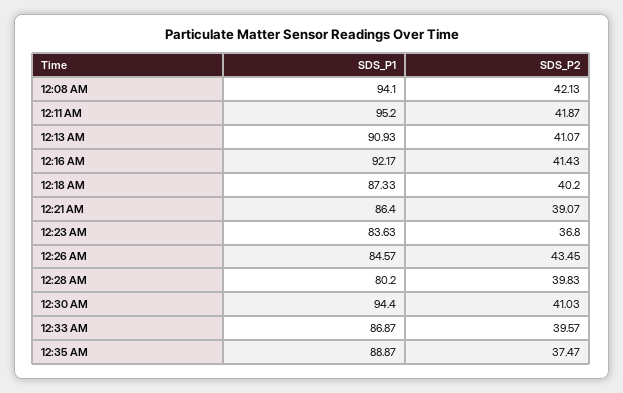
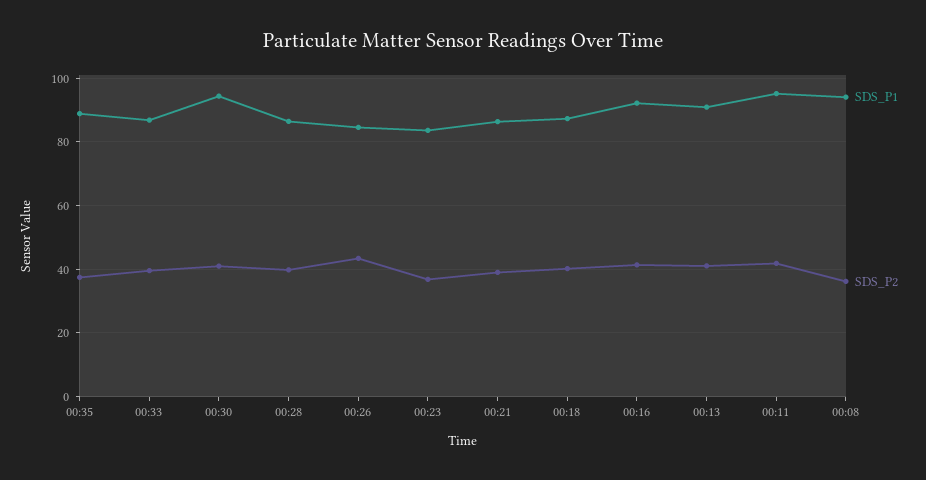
  {
    "SDS_P1": {
      "12:08 AM": 94.1,
      "12:11 AM": 95.2,
      "12:13 AM": 90.93,
      "12:16 AM": 92.17,
      "12:18 AM": 87.33,
      "12:21 AM": 86.4,
      "12:23 AM": 83.63,
      "12:26 AM": 84.57,
-     "12:28 AM": 80.2,
+     "12:28 AM": 86,
      "12:30 AM": 94.4,
      "12:33 AM": 86.87,
      "12:35 AM": 88.87
    },
    "SDS_P2": {
-     "12:08 AM": 42.13,
+     "12:08 AM": 36,
      "12:11 AM": 41.87,
      "12:13 AM": 41.07,
      "12:16 AM": 41.43,
      "12:18 AM": 40.2,
      "12:21 AM": 39.07,
      "12:23 AM": 36.8,
      "12:26 AM": 43.45,
      "12:28 AM": 39.83,
      "12:30 AM": 41.03,
      "12:33 AM": 39.57,
      "12:35 AM": 37.47
    }
  }

